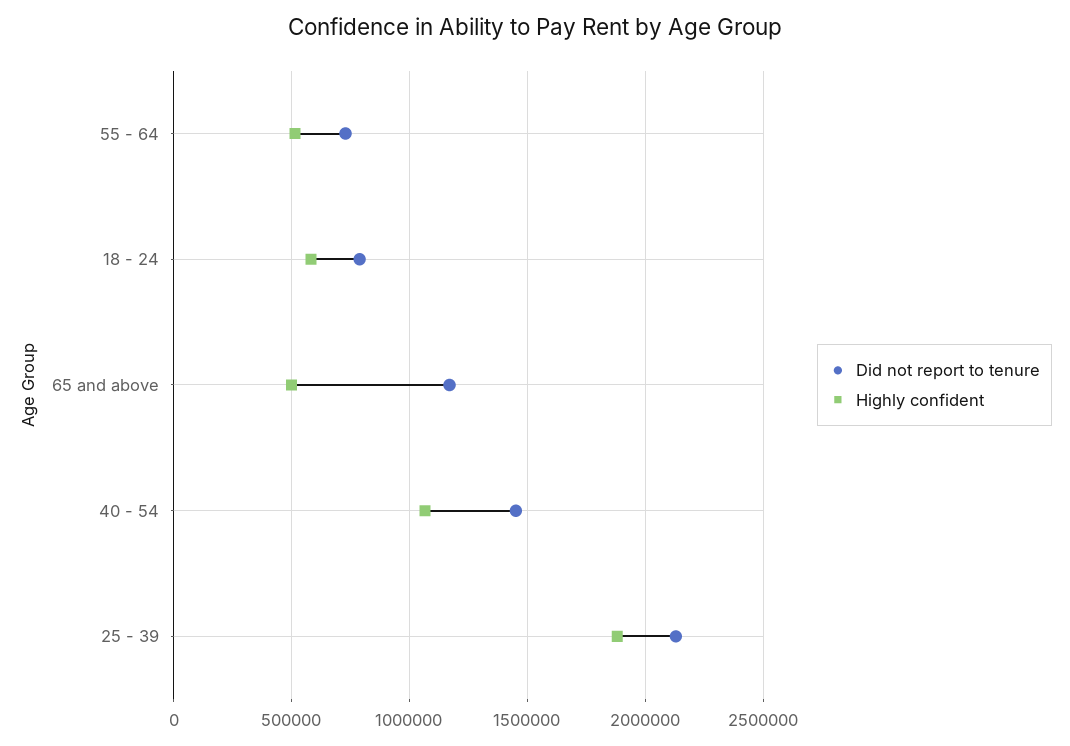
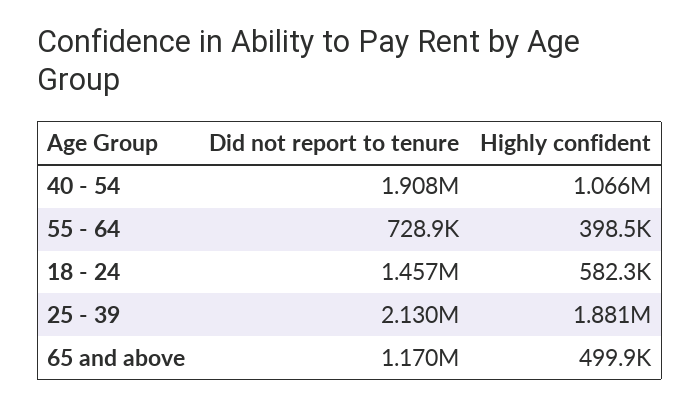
  {
    "Did not report to tenure": {
      "55 - 64": 728900,
-     "18 - 24": 800000,
+     "18 - 24": 1457000,
      "65 and above": 1170000,
-     "40 - 54": 1450000,
+     "40 - 54": 1908000,
      "25 - 39": 2130000
    },
    "Highly confident": {
-     "55 - 64": 500000,
+     "55 - 64": 398500,
      "18 - 24": 582300,
      "65 and above": 499900,
      "40 - 54": 1066000,
      "25 - 39": 1881000
    }
  }

